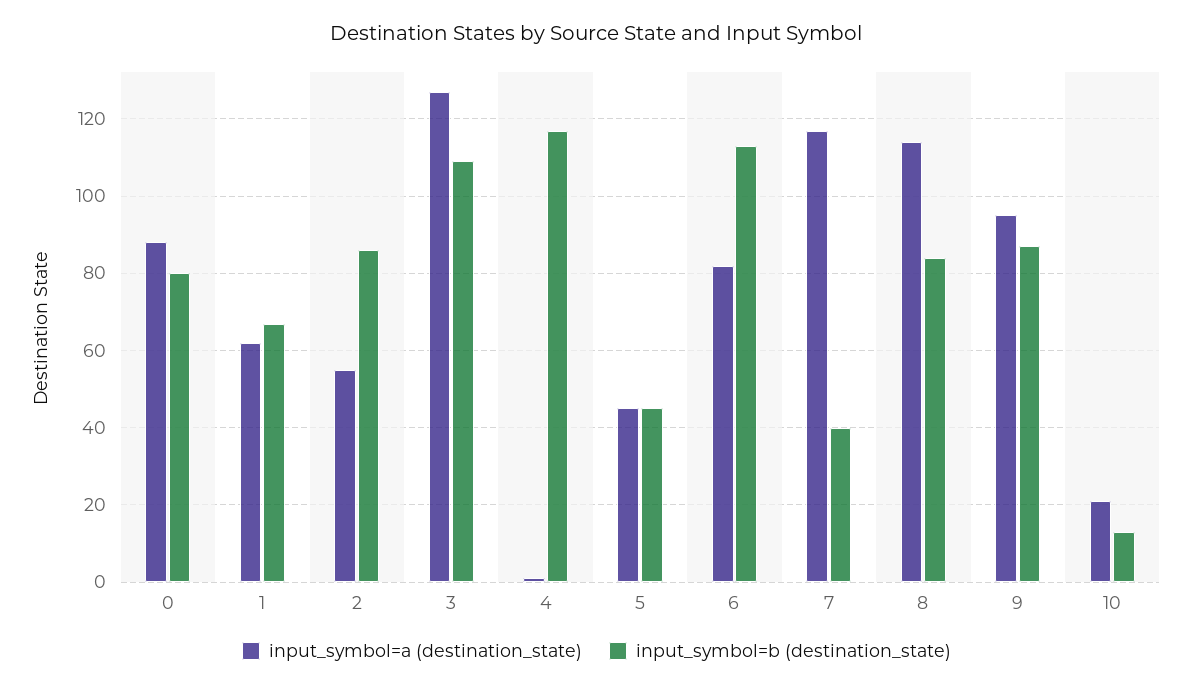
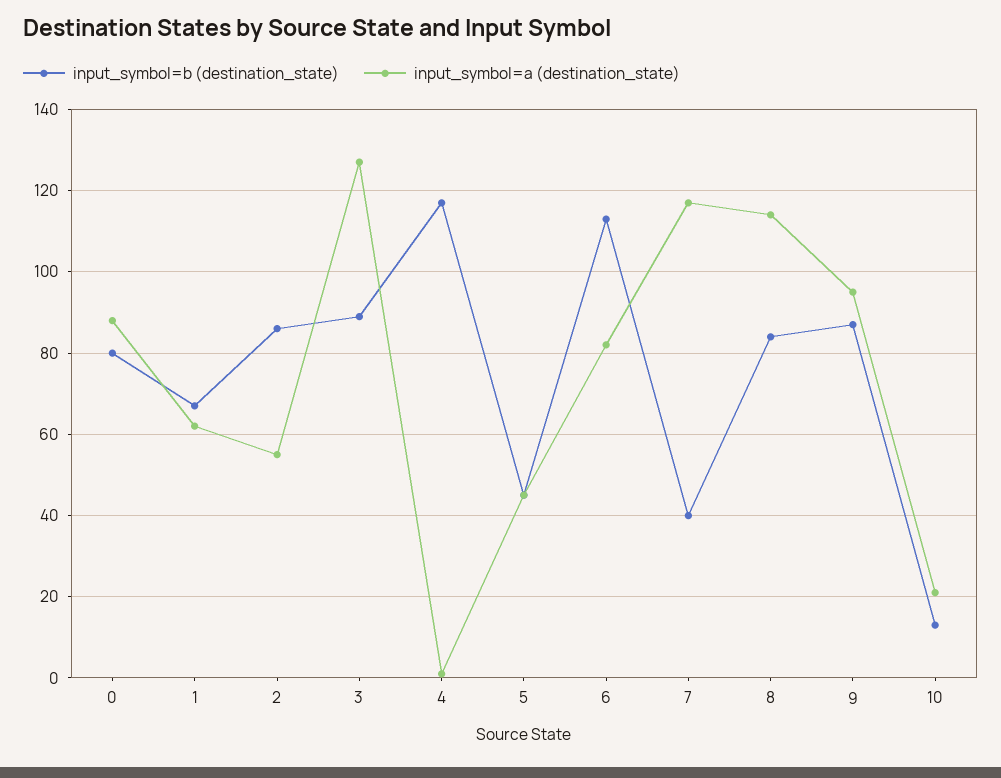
  {
    "input_symbol=a (destination_state)": {
      "0": 90,
      "1": 60,
      "2": 55,
      "3": 125,
      "4": 0,
      "5": 45,
      "6": 80,
      "7": 115,
      "8": 115,
      "9": 95,
      "10": 20
    },
    "input_symbol=b (destination_state)": {
      "0": 80,
      "1": 65,
      "2": 85,
-     "3": 110,
+     "3": 90,
      "4": 115,
      "5": 45,
      "6": 115,
      "7": 40,
      "8": 85,
      "9": 85,
      "10": 15
    }
  }

